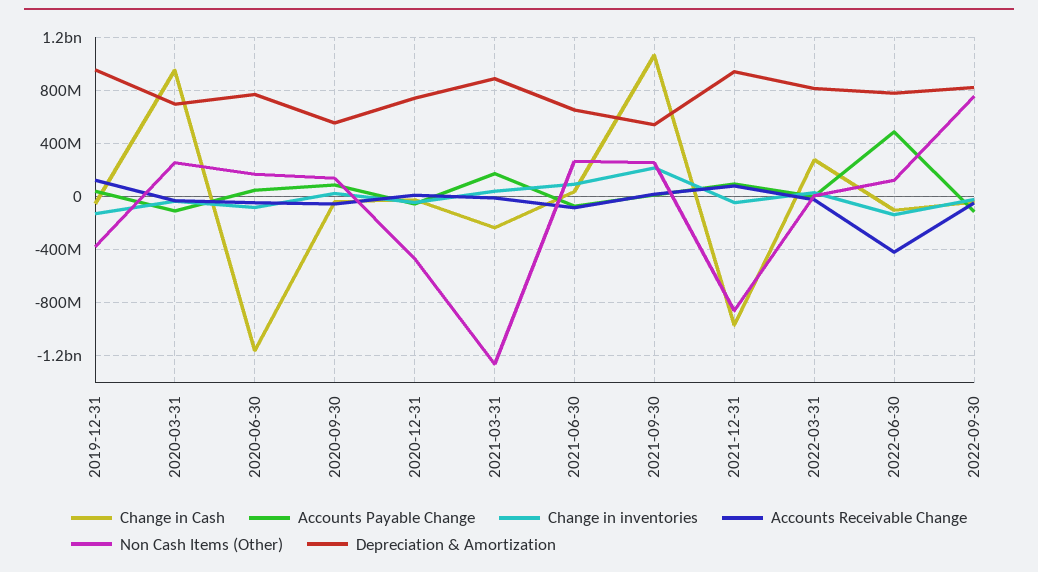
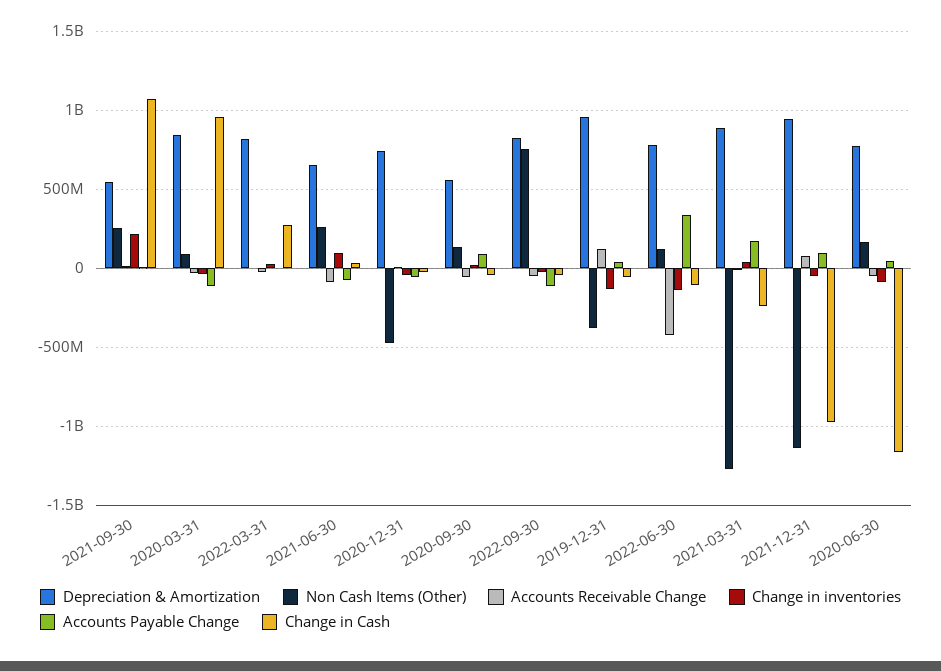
  {
    "Change in Cash": {
      "2019-12-31": -50000000,
      "2020-03-31": 950000000,
      "2020-06-30": -1150000000,
      "2020-09-30": -50000000,
      "2020-12-31": -50000000,
      "2021-03-31": -250000000,
      "2021-06-30": 50000000,
      "2021-09-30": 1050000000,
      "2021-12-31": -1000000000,
      "2022-03-31": 250000000,
      "2022-06-30": -100000000,
      "2022-09-30": -50000000
    },
    "Accounts Payable Change": {
      "2019-12-31": 50000000,
      "2020-03-31": -100000000,
      "2020-06-30": 50000000,
      "2020-09-30": 100000000,
      "2020-12-31": -50000000,
      "2021-03-31": 150000000,
      "2021-06-30": -50000000,
      "2021-09-30": 0,
      "2021-12-31": 100000000,
      "2022-03-31": 0,
-     "2022-06-30": 500000000,
+     "2022-06-30": 350000000,
      "2022-09-30": -100000000
    },
    "Change in inventories": {
      "2019-12-31": -150000000,
      "2020-03-31": -50000000,
      "2020-06-30": -100000000,
      "2020-09-30": 0,
      "2020-12-31": -50000000,
      "2021-03-31": 50000000,
      "2021-06-30": 100000000,
      "2021-09-30": 200000000,
      "2021-12-31": -50000000,
      "2022-03-31": 50000000,
      "2022-06-30": -150000000,
      "2022-09-30": 0
    },
    "Accounts Receivable Change": {
      "2019-12-31": 100000000,
      "2020-03-31": -50000000,
      "2020-06-30": -50000000,
      "2020-09-30": -50000000,
      "2020-12-31": 0,
      "2021-03-31": 0,
      "2021-06-30": -100000000,
      "2021-09-30": 0,
      "2021-12-31": 100000000,
      "2022-03-31": 0,
      "2022-06-30": -400000000,
      "2022-09-30": -50000000
    },
    "Non Cash Items (Other)": {
      "2019-12-31": -400000000,
-     "2020-03-31": 250000000,
+     "2020-03-31": 100000000,
      "2020-06-30": 150000000,
      "2020-09-30": 150000000,
      "2020-12-31": -450000000,
      "2021-03-31": -1250000000,
      "2021-06-30": 250000000,
      "2021-09-30": 250000000,
-     "2021-12-31": -850000000,
+     "2021-12-31": -1150000000,
      "2022-03-31": 0,
      "2022-06-30": 100000000,
      "2022-09-30": 750000000
    },
    "Depreciation & Amortization": {
      "2019-12-31": 950000000,
-     "2020-03-31": 700000000,
+     "2020-03-31": 850000000,
      "2020-06-30": 750000000,
      "2020-09-30": 550000000,
      "2020-12-31": 750000000,
      "2021-03-31": 900000000,
      "2021-06-30": 650000000,
      "2021-09-30": 550000000,
      "2021-12-31": 950000000,
      "2022-03-31": 800000000,
      "2022-06-30": 800000000,
      "2022-09-30": 800000000
    }
  }

